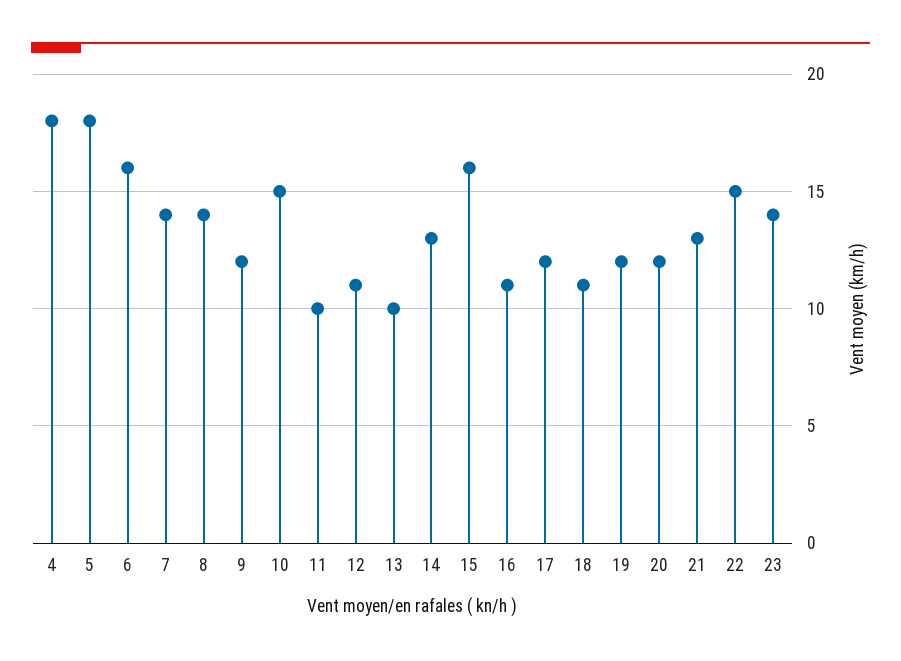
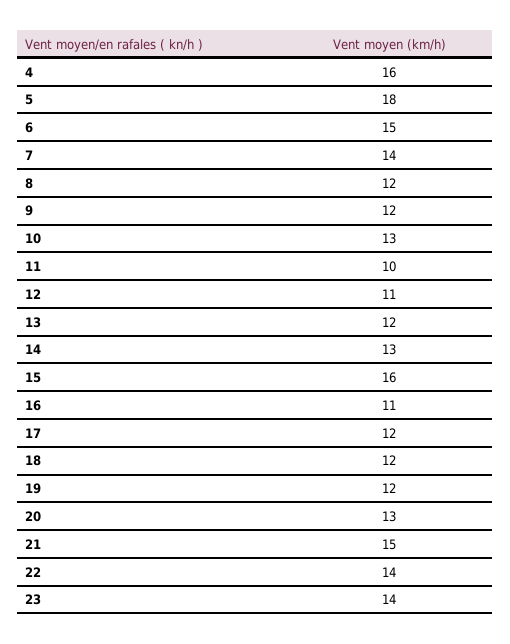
  {
-   "4": 18,
+   "4": 16,
    "5": 18,
-   "6": 16,
+   "6": 15,
    "7": 14,
-   "8": 14,
+   "8": 12,
    "9": 12,
-   "10": 15,
+   "10": 13,
    "11": 10,
    "12": 11,
-   "13": 10,
+   "13": 12,
    "14": 13,
    "15": 16,
    "16": 11,
    "17": 12,
-   "18": 11,
+   "18": 12,
    "19": 12,
-   "20": 12,
+   "20": 13,
-   "21": 13,
+   "21": 15,
-   "22": 15,
+   "22": 14,
    "23": 14
  }

